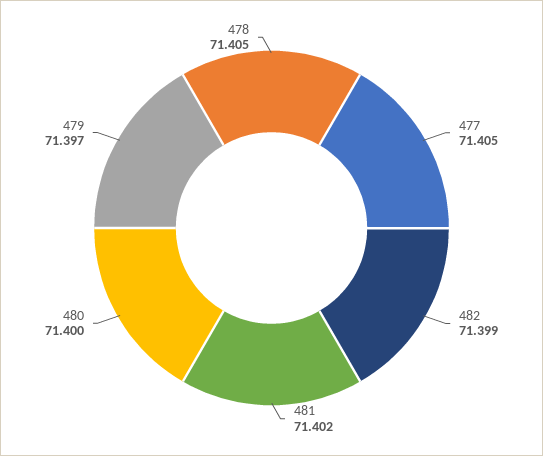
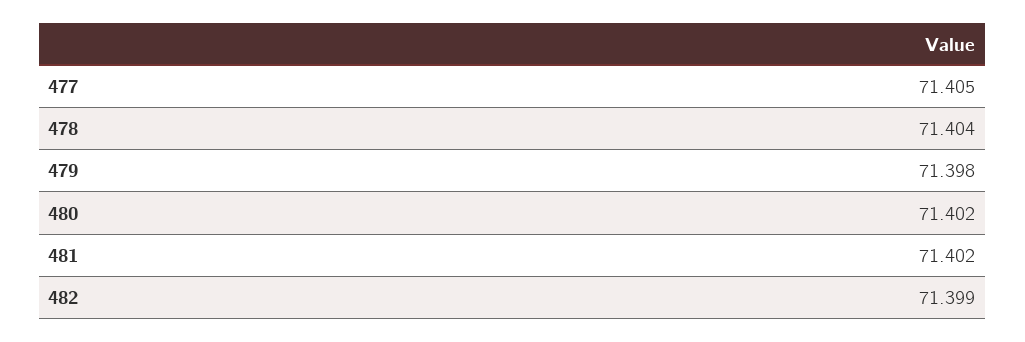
  {
    "477": 71.405,
    "482": 71.399,
    "481": 71.402,
-   "480": 71.4,
+   "480": 71.402,
-   "479": 71.397,
+   "479": 71.398,
-   "478": 71.405
+   "478": 71.404
  }

